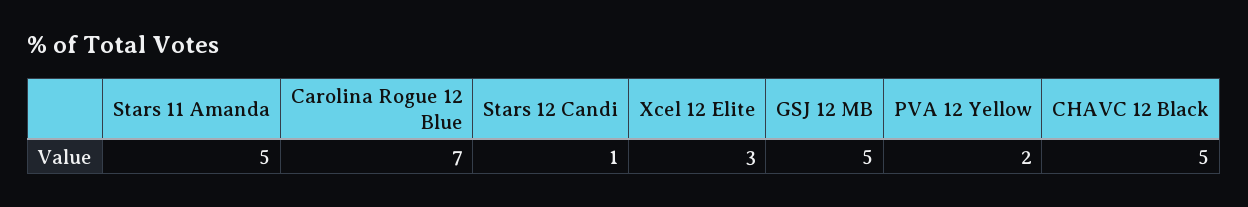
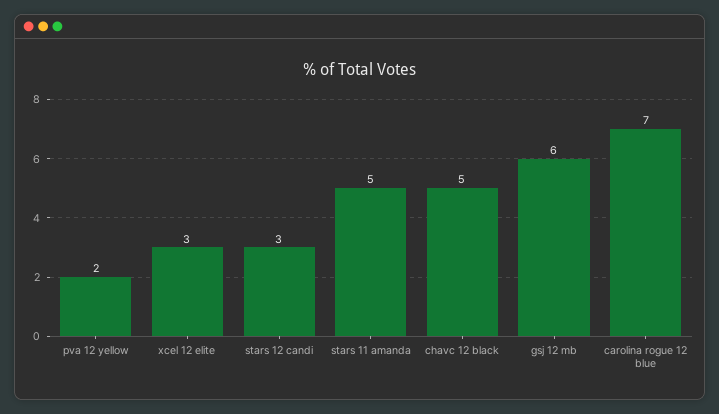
  {
    "Stars 11 Amanda": 5,
    "Carolina Rogue 12 Blue": 7,
-   "Stars 12 Candi": 1,
+   "Stars 12 Candi": 3,
    "Xcel 12 Elite": 3,
-   "GSJ 12 MB": 5,
+   "GSJ 12 MB": 6,
    "PVA 12 Yellow": 2,
    "CHAVC 12 Black": 5
  }

